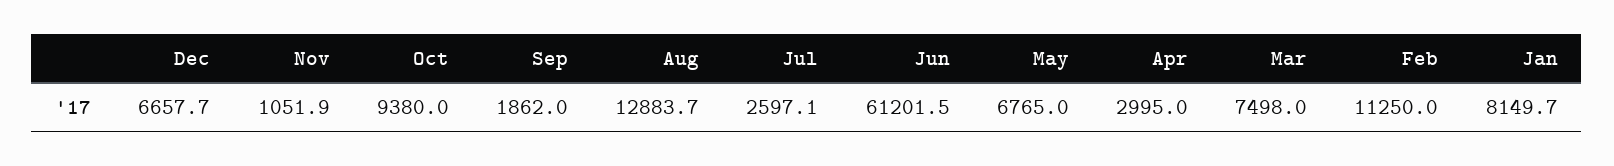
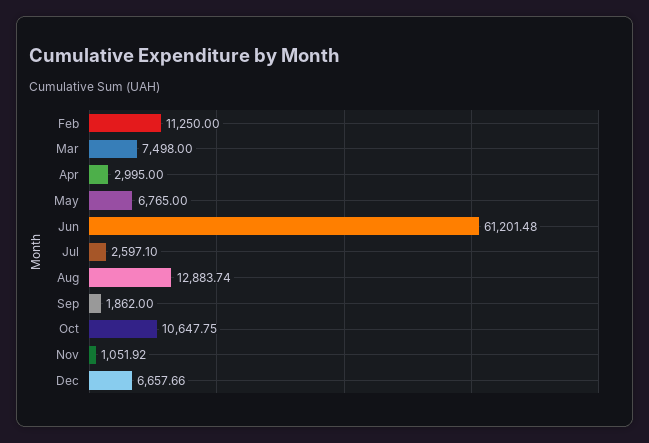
  {
    "Dec": 6657.66,
    "Nov": 1051.92,
-   "Oct": 9380,
+   "Oct": 10647.75,
    "Sep": 1862,
    "Aug": 12883.74,
    "Jul": 2597.1,
    "Jun": 61201.48,
    "May": 6765,
    "Apr": 2995,
    "Mar": 7498,
-   "Feb": 11250,
+   "Feb": 11250
-   "Jan": 8149.7
  }

